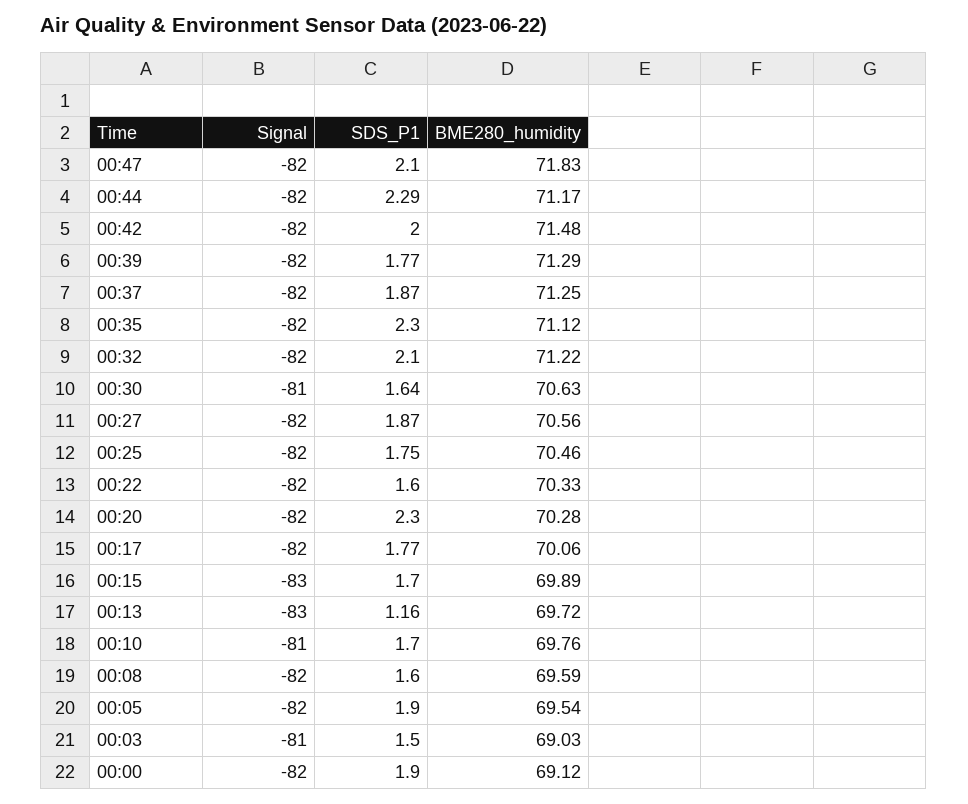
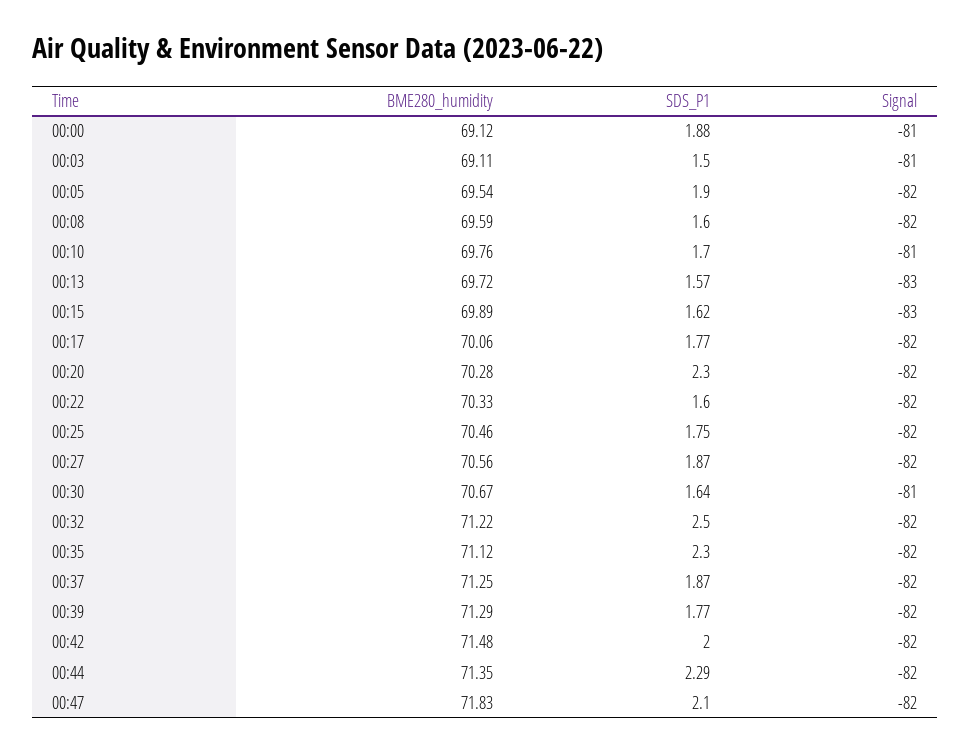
  {
    "Signal": {
      "00:47": -82,
      "00:44": -82,
      "00:42": -82,
      "00:39": -82,
      "00:37": -82,
      "00:35": -82,
      "00:32": -82,
      "00:30": -81,
      "00:27": -82,
      "00:25": -82,
      "00:22": -82,
      "00:20": -82,
      "00:17": -82,
      "00:15": -83,
      "00:13": -83,
      "00:10": -81,
      "00:08": -82,
      "00:05": -82,
      "00:03": -81,
-     "00:00": -82
+     "00:00": -81
    },
    "SDS_P1": {
      "00:47": 2.1,
      "00:44": 2.29,
      "00:42": 2,
      "00:39": 1.77,
      "00:37": 1.87,
      "00:35": 2.3,
-     "00:32": 2.1,
+     "00:32": 2.5,
      "00:30": 1.64,
      "00:27": 1.87,
      "00:25": 1.75,
      "00:22": 1.6,
      "00:20": 2.3,
      "00:17": 1.77,
-     "00:15": 1.7,
+     "00:15": 1.62,
-     "00:13": 1.16,
+     "00:13": 1.57,
      "00:10": 1.7,
      "00:08": 1.6,
      "00:05": 1.9,
      "00:03": 1.5,
-     "00:00": 1.9
+     "00:00": 1.88
    },
    "BME280_humidity": {
      "00:47": 71.83,
-     "00:44": 71.17,
+     "00:44": 71.35,
      "00:42": 71.48,
      "00:39": 71.29,
      "00:37": 71.25,
      "00:35": 71.12,
      "00:32": 71.22,
-     "00:30": 70.63,
+     "00:30": 70.67,
      "00:27": 70.56,
      "00:25": 70.46,
      "00:22": 70.33,
      "00:20": 70.28,
      "00:17": 70.06,
      "00:15": 69.89,
      "00:13": 69.72,
      "00:10": 69.76,
      "00:08": 69.59,
      "00:05": 69.54,
-     "00:03": 69.03,
+     "00:03": 69.11,
      "00:00": 69.12
    }
  }

